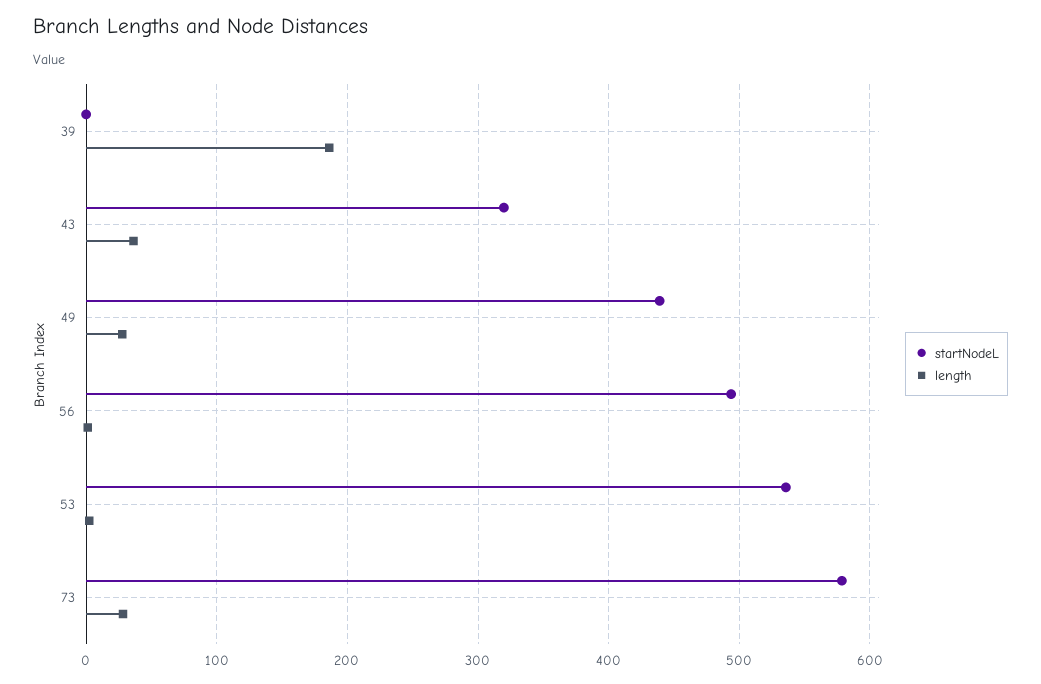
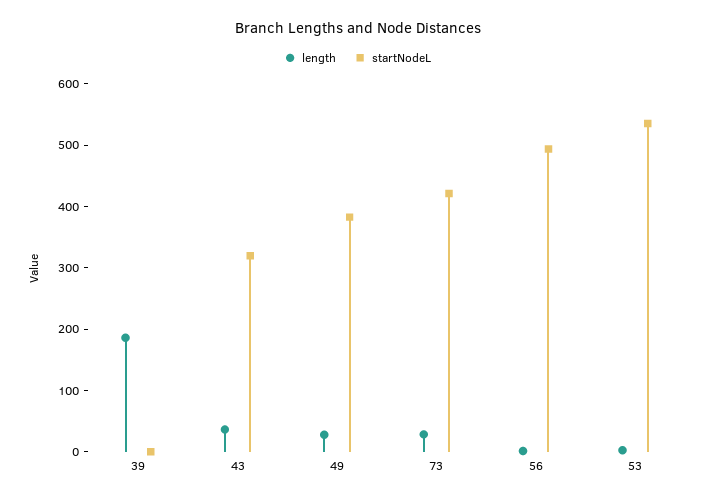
  {
    "startNodeL": {
      "39": 0,
      "43": 320,
-     "49": 440,
+     "49": 380,
      "56": 490,
      "53": 540,
-     "73": 580
+     "73": 420
    },
    "length": {
      "39": 190,
      "43": 40,
      "49": 30,
      "56": 0,
      "53": 0,
      "73": 30
    }
  }

